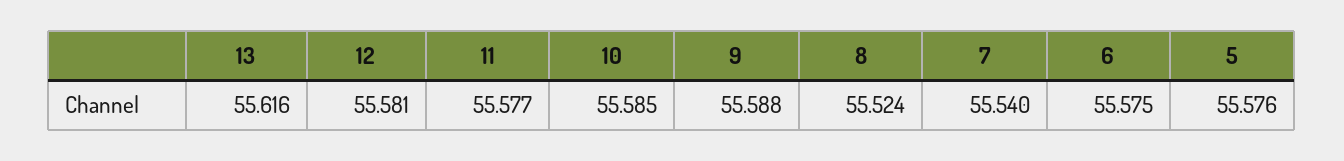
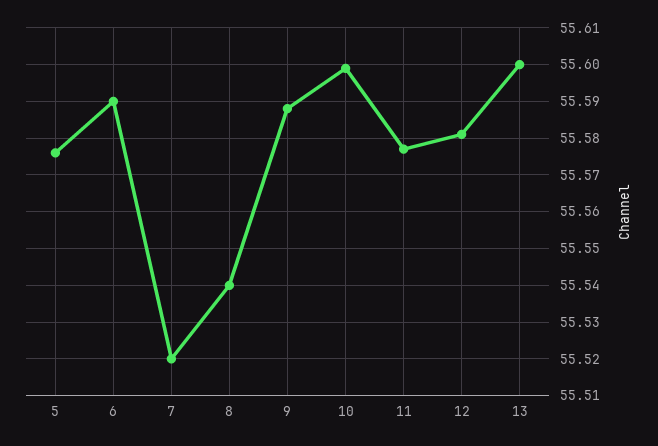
  {
-   "13": 55.616,
+   "13": 55.6,
    "12": 55.581,
    "11": 55.577,
-   "10": 55.585,
+   "10": 55.6,
    "9": 55.588,
-   "8": 55.524,
+   "8": 55.54,
-   "7": 55.54,
+   "7": 55.52,
-   "6": 55.575,
+   "6": 55.59,
    "5": 55.576
  }

